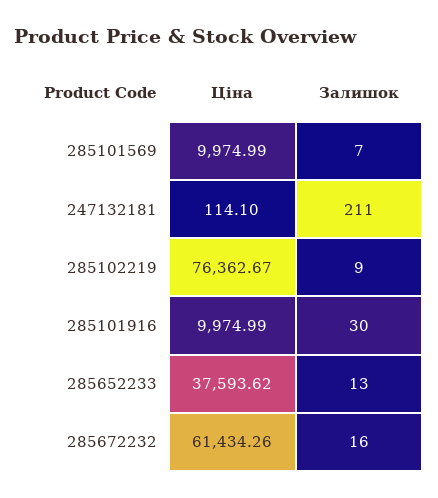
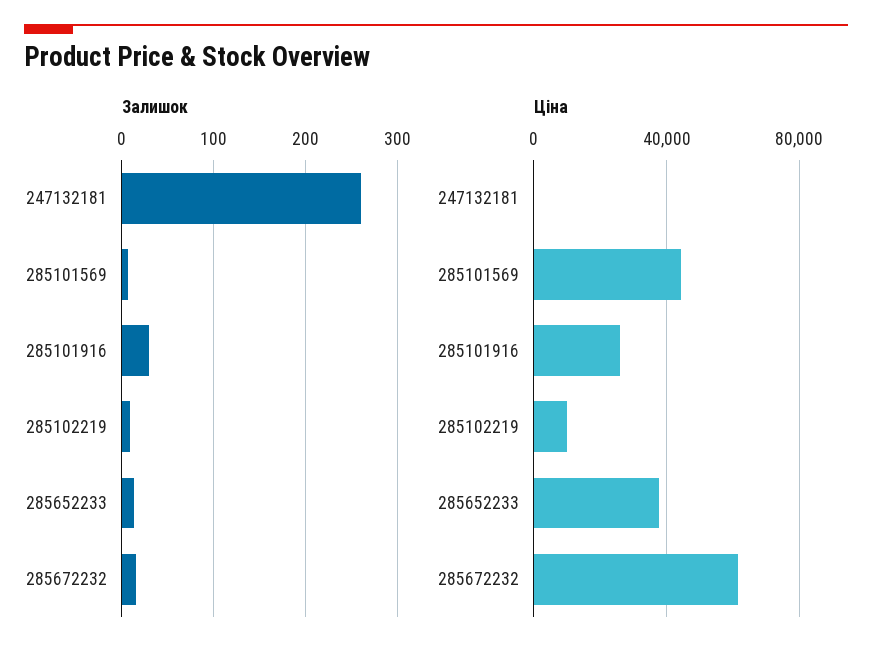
  {
    "Ціна": {
-     "285101569": 9974.99,
+     "285101569": 45000,
      "247132181": 114.1,
-     "285102219": 76362.67,
+     "285102219": 10000,
-     "285101916": 9974.99,
+     "285101916": 25000,
      "285652233": 37593.62,
      "285672232": 61434.26
    },
    "Залишок": {
      "285101569": 7,
-     "247132181": 211,
+     "247132181": 260,
      "285102219": 9,
      "285101916": 30,
      "285652233": 13,
      "285672232": 16
    }
  }

